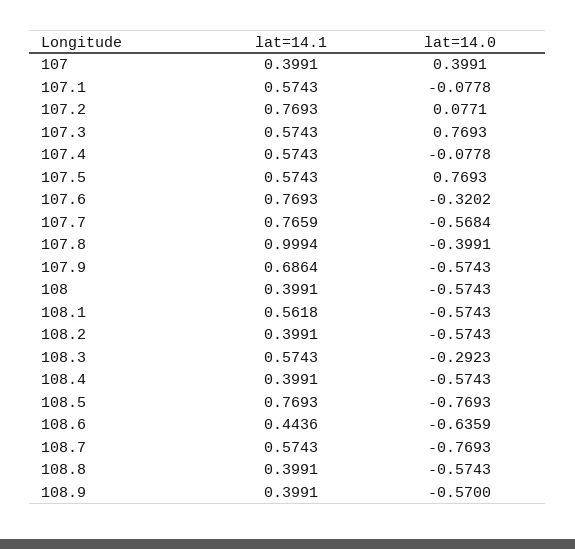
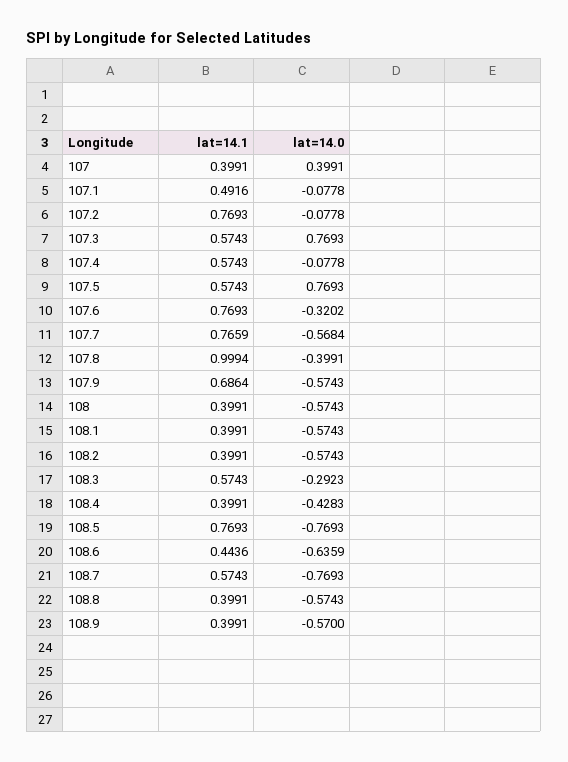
  {
    "lat=14.1": {
      "107": 0.3991,
-     "107.1": 0.5743,
+     "107.1": 0.4916,
      "107.2": 0.7693,
      "107.3": 0.5743,
      "107.4": 0.5743,
      "107.5": 0.5743,
      "107.6": 0.7693,
      "107.7": 0.7659,
      "107.8": 0.9994,
      "107.9": 0.6864,
      "108": 0.3991,
-     "108.1": 0.5618,
+     "108.1": 0.3991,
      "108.2": 0.3991,
      "108.3": 0.5743,
      "108.4": 0.3991,
      "108.5": 0.7693,
      "108.6": 0.4436,
      "108.7": 0.5743,
      "108.8": 0.3991,
      "108.9": 0.3991
    },
    "lat=14.0": {
      "107": 0.3991,
      "107.1": -0.0778,
-     "107.2": 0.0771,
+     "107.2": -0.0778,
      "107.3": 0.7693,
      "107.4": -0.0778,
      "107.5": 0.7693,
      "107.6": -0.3202,
      "107.7": -0.5684,
      "107.8": -0.3991,
      "107.9": -0.5743,
      "108": -0.5743,
      "108.1": -0.5743,
      "108.2": -0.5743,
      "108.3": -0.2923,
-     "108.4": -0.5743,
+     "108.4": -0.4283,
      "108.5": -0.7693,
      "108.6": -0.6359,
      "108.7": -0.7693,
      "108.8": -0.5743,
      "108.9": -0.57
    }
  }

